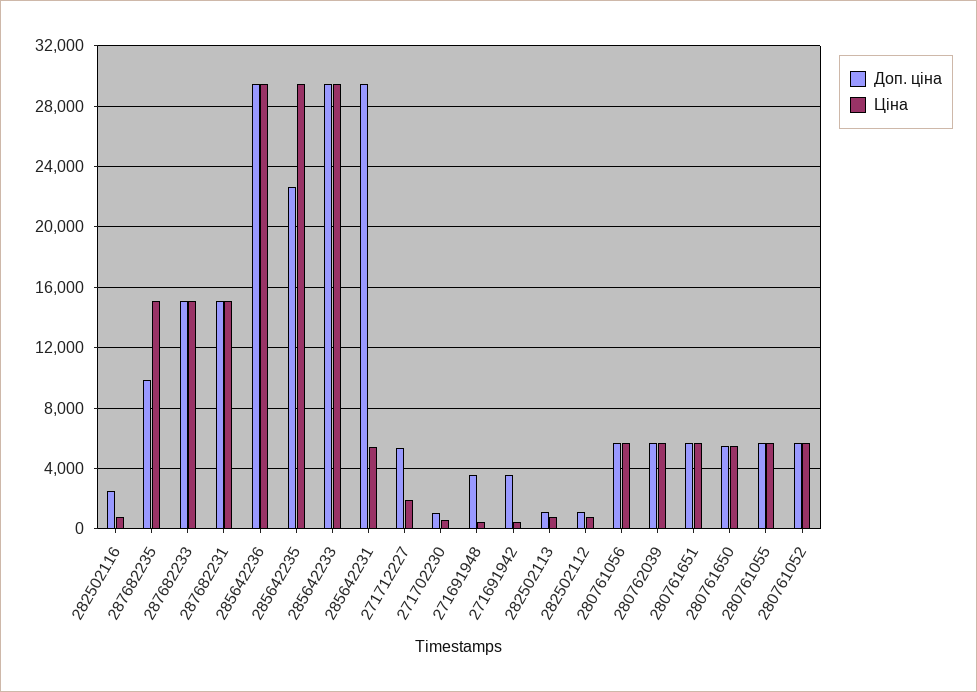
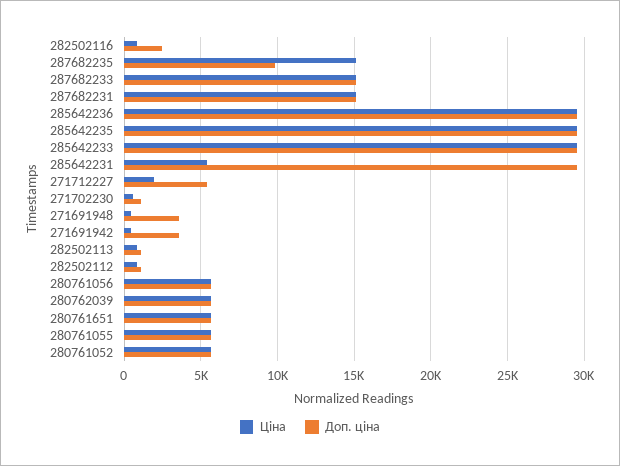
  {
    "Доп. ціна": {
      "282502116": 2500,
      "287682235": 10000,
      "287682233": 15000,
      "287682231": 15000,
      "285642236": 29500,
-     "285642235": 22500,
+     "285642235": 29500,
      "285642233": 29500,
      "285642231": 29500,
      "271712227": 5500,
      "271702230": 1000,
      "271691948": 3500,
      "271691942": 3500,
      "282502113": 1000,
      "282502112": 1000,
      "280761056": 5500,
      "280762039": 5500,
      "280761651": 5500,
-     "280761650": 5500,
      "280761055": 5500,
      "280761052": 5500
    },
    "Ціна": {
      "282502116": 1000,
      "287682235": 15000,
      "287682233": 15000,
      "287682231": 15000,
      "285642236": 29500,
      "285642235": 29500,
      "285642233": 29500,
      "285642231": 5500,
      "271712227": 2000,
      "271702230": 500,
      "271691948": 500,
      "271691942": 500,
      "282502113": 1000,
      "282502112": 1000,
      "280761056": 5500,
      "280762039": 5500,
      "280761651": 5500,
-     "280761650": 5500,
      "280761055": 5500,
      "280761052": 5500
    }
  }

